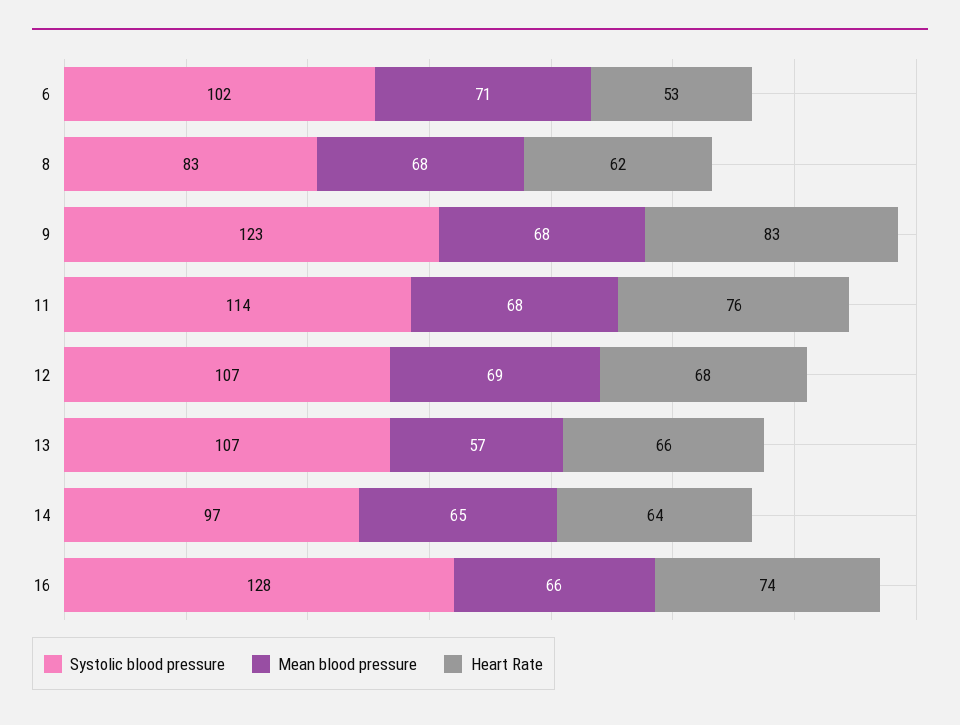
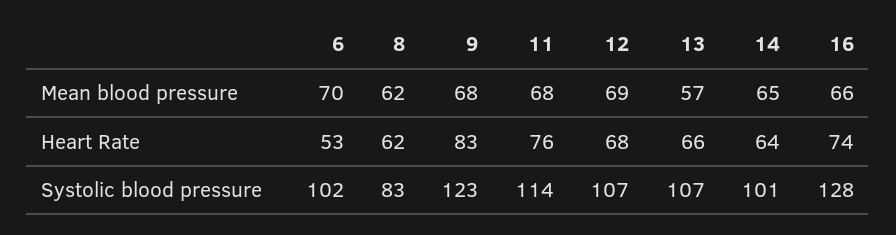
  {
    "Systolic blood pressure": {
      "6": 102,
      "8": 83,
      "9": 123,
      "11": 114,
      "12": 107,
      "13": 107,
-     "14": 97,
+     "14": 101,
      "16": 128
    },
    "Mean blood pressure": {
-     "6": 71,
+     "6": 70,
-     "8": 68,
+     "8": 62,
      "9": 68,
      "11": 68,
      "12": 69,
      "13": 57,
      "14": 65,
      "16": 66
    },
    "Heart Rate": {
      "6": 53,
      "8": 62,
      "9": 83,
      "11": 76,
      "12": 68,
      "13": 66,
      "14": 64,
      "16": 74
    }
  }

